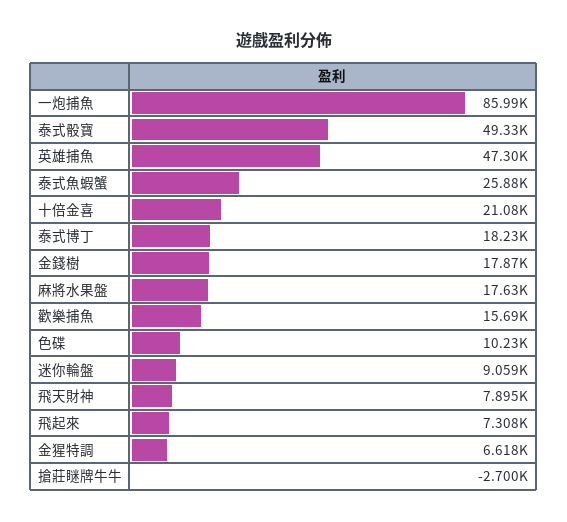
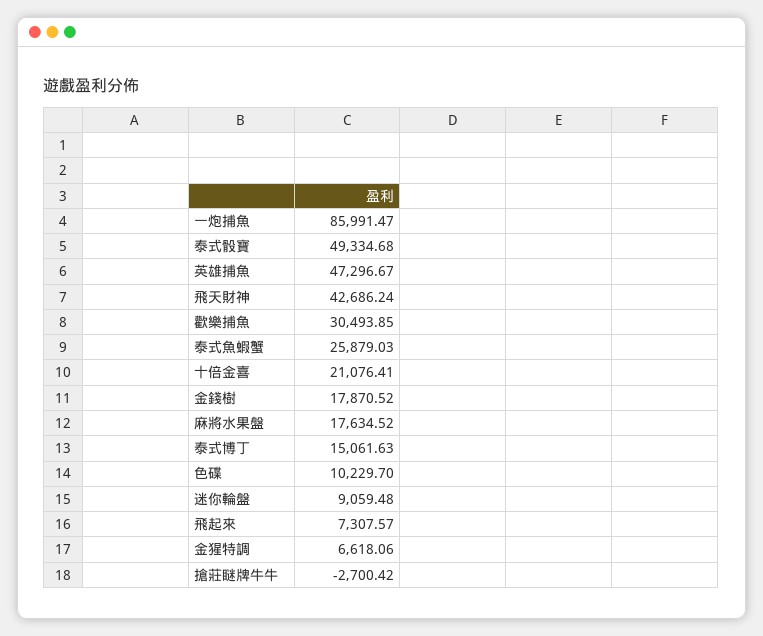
  {
    "一炮捕魚": 85991.47,
    "泰式骰寶": 49334.68,
    "英雄捕魚": 47296.67,
    "泰式魚蝦蟹": 25879.03,
    "十倍金喜": 21076.41,
-   "泰式博丁": 18230,
+   "泰式博丁": 15061.63,
    "金錢樹": 17870.52,
    "麻將水果盤": 17634.52,
-   "歡樂捕魚": 15690,
+   "歡樂捕魚": 30493.85,
    "色碟": 10229.7,
    "迷你輪盤": 9059.48,
-   "飛天財神": 7895,
+   "飛天財神": 42686.24,
    "飛起來": 7307.57,
    "金猩特調": 6618.06,
    "搶莊瞇牌牛牛": -2700.42
  }

